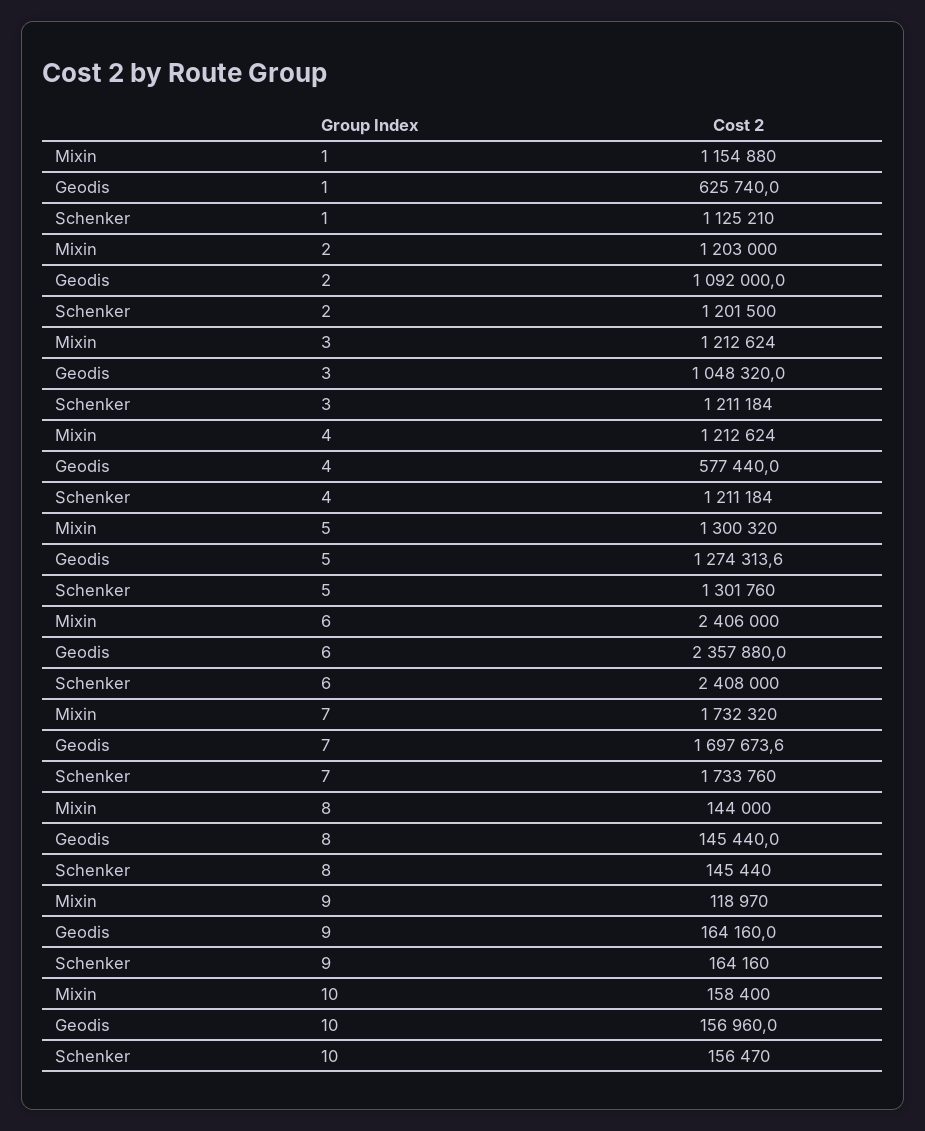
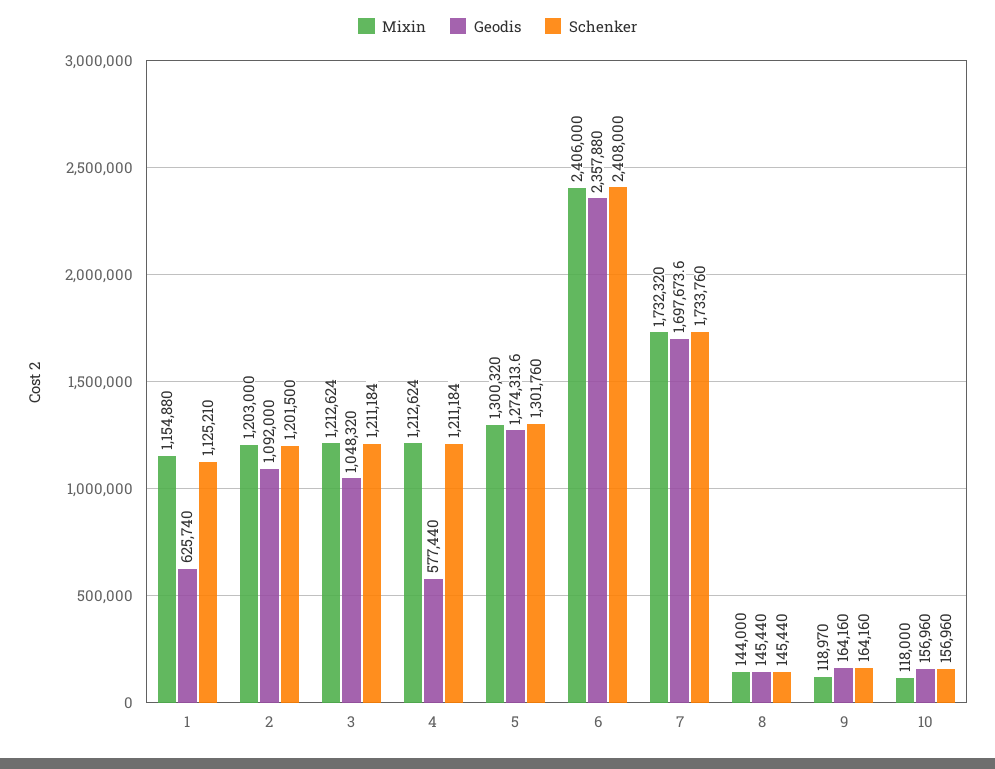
  {
    "Mixin": {
      "1": 1154880,
      "2": 1203000,
      "3": 1212624,
      "4": 1212624,
      "5": 1300320,
      "6": 2406000,
      "7": 1732320,
      "8": 144000,
      "9": 118970,
-     "10": 158400
+     "10": 118000
    },
    "Geodis": {
      "1": 625740,
      "2": 1092000,
      "3": 1048320,
      "4": 577440,
      "5": 1274313.6,
      "6": 2357880,
      "7": 1697673.6,
      "8": 145440,
      "9": 164160,
      "10": 156960
    },
    "Schenker": {
      "1": 1125210,
      "2": 1201500,
      "3": 1211184,
      "4": 1211184,
      "5": 1301760,
      "6": 2408000,
      "7": 1733760,
      "8": 145440,
      "9": 164160,
-     "10": 156470
+     "10": 156960
    }
  }

